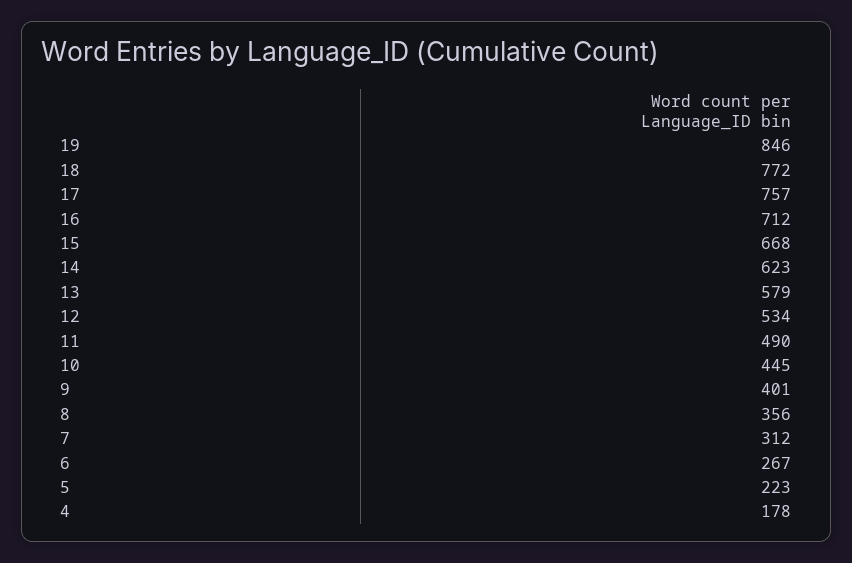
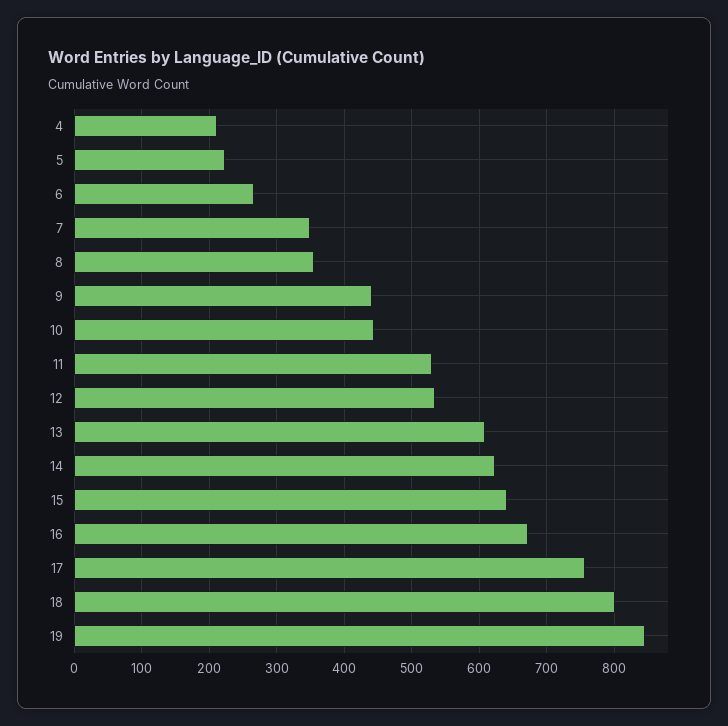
  {
    "19": 846,
-   "18": 772,
+   "18": 800,
    "17": 757,
-   "16": 712,
+   "16": 670,
-   "15": 668,
+   "15": 640,
    "14": 623,
-   "13": 579,
+   "13": 610,
    "12": 534,
-   "11": 490,
+   "11": 530,
    "10": 445,
-   "9": 401,
+   "9": 440,
    "8": 356,
-   "7": 312,
+   "7": 350,
    "6": 267,
    "5": 223,
-   "4": 178
+   "4": 210
  }

